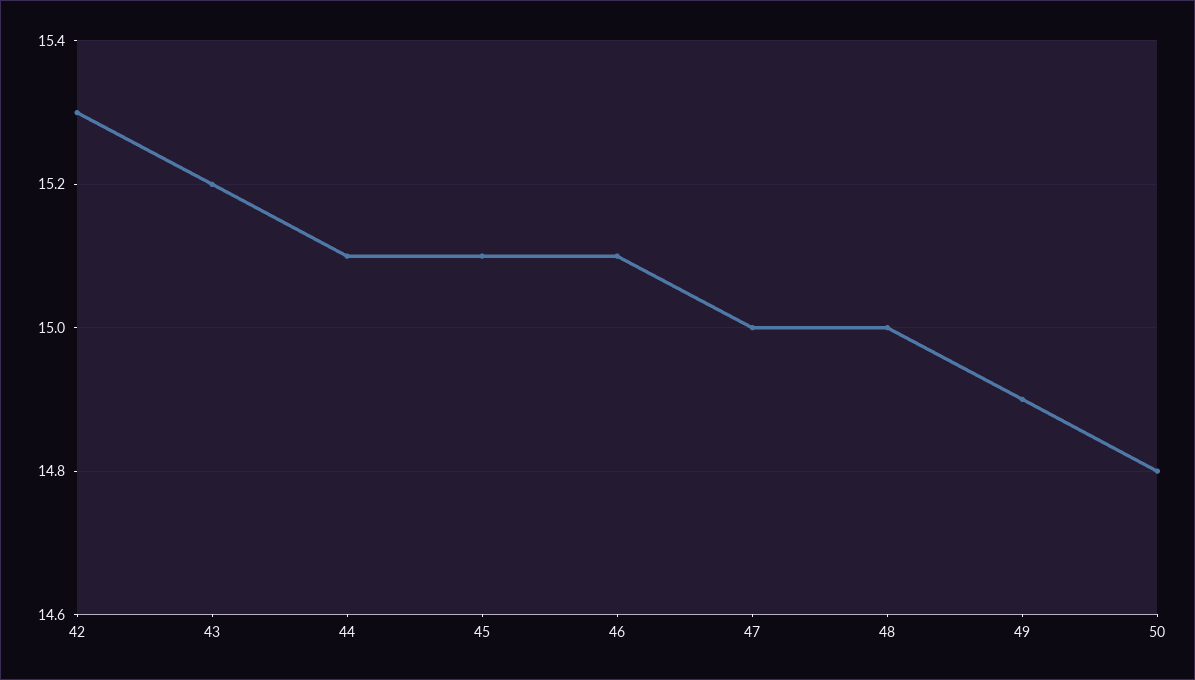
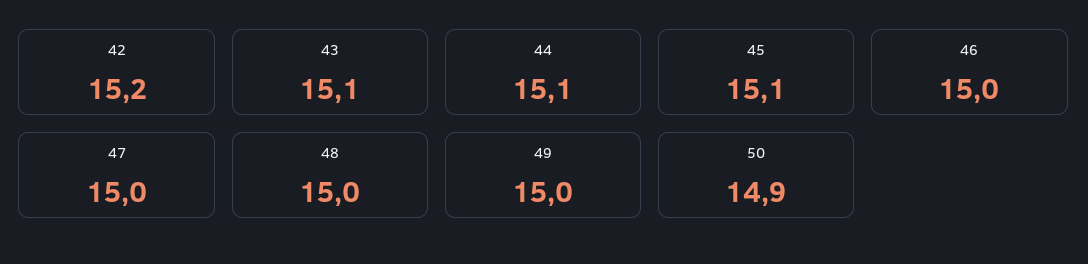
  {
-   "42": 15.3,
+   "42": 15.2,
-   "43": 15.2,
+   "43": 15.1,
    "44": 15.1,
    "45": 15.1,
-   "46": 15.1,
+   "46": 15,
    "47": 15,
    "48": 15,
-   "49": 14.9,
+   "49": 15,
-   "50": 14.8
+   "50": 14.9
  }

